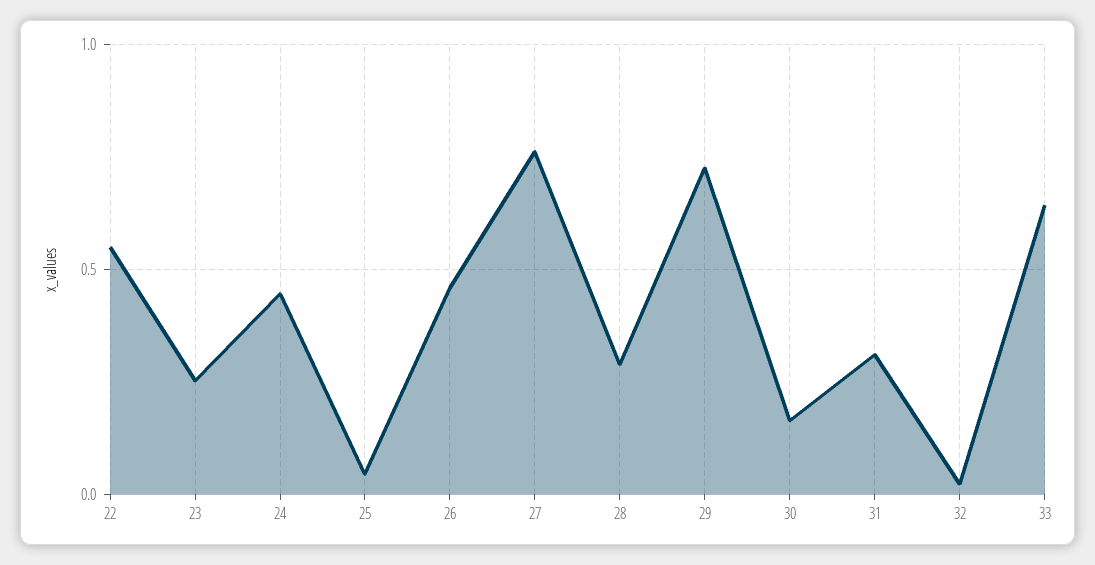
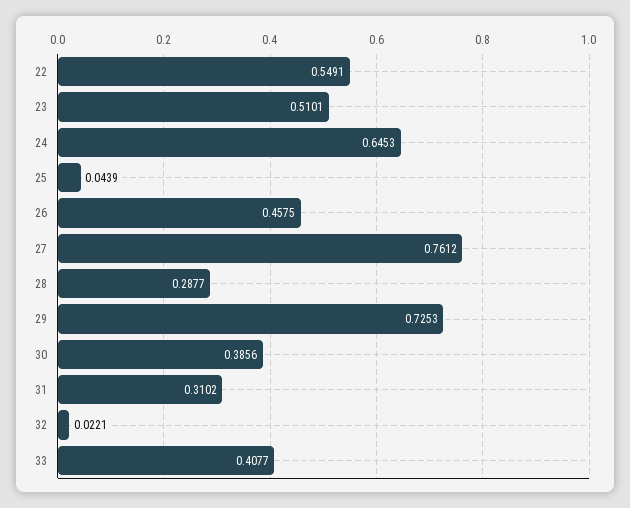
  {
    "22": 0.5491,
-   "23": 0.25,
+   "23": 0.5101,
-   "24": 0.45,
+   "24": 0.6453,
    "25": 0.0439,
    "26": 0.4575,
    "27": 0.7612,
    "28": 0.2877,
    "29": 0.7253,
-   "30": 0.15,
+   "30": 0.3856,
    "31": 0.3102,
    "32": 0.0221,
-   "33": 0.65
+   "33": 0.4077
  }

